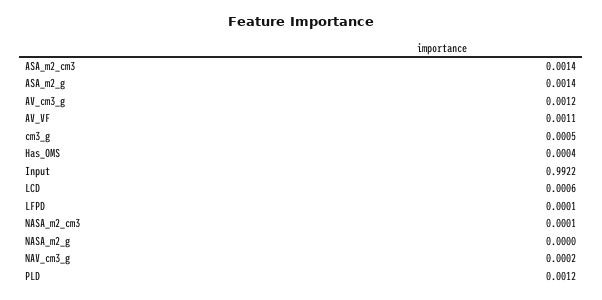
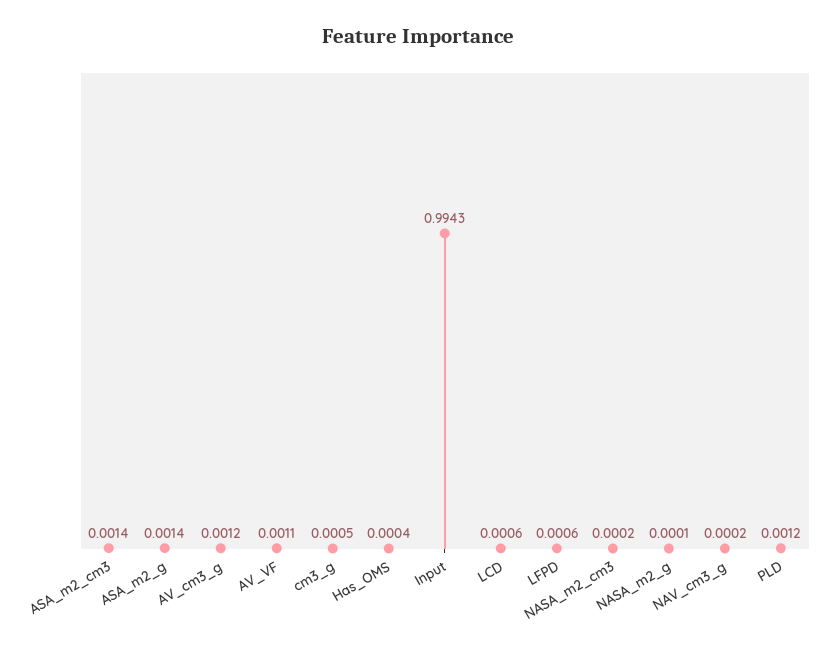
  {
    "ASA_m2_cm3": 0.0014,
    "ASA_m2_g": 0.0014,
    "AV_cm3_g": 0.0012,
    "AV_VF": 0.0011,
    "cm3_g": 0.0005,
    "Has_OMS": 0.0004,
-   "Input": 0.9922,
+   "Input": 0.9943,
    "LCD": 0.0006,
-   "LFPD": 0.0001,
+   "LFPD": 0.0006,
-   "NASA_m2_cm3": 0.0001,
+   "NASA_m2_cm3": 0.0002,
-   "NASA_m2_g": 0,
+   "NASA_m2_g": 0.0001,
    "NAV_cm3_g": 0.0002,
    "PLD": 0.0012
  }

